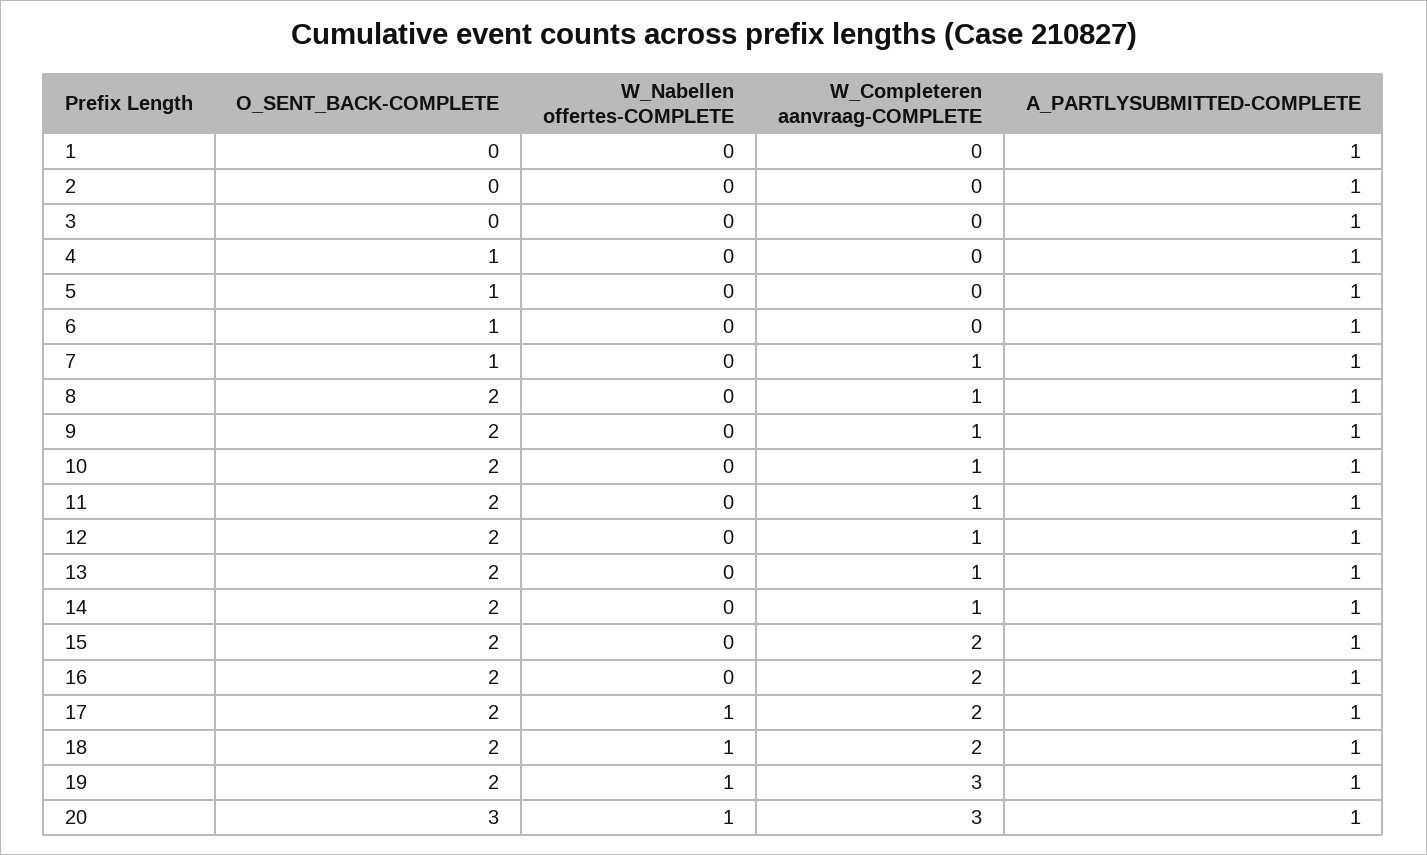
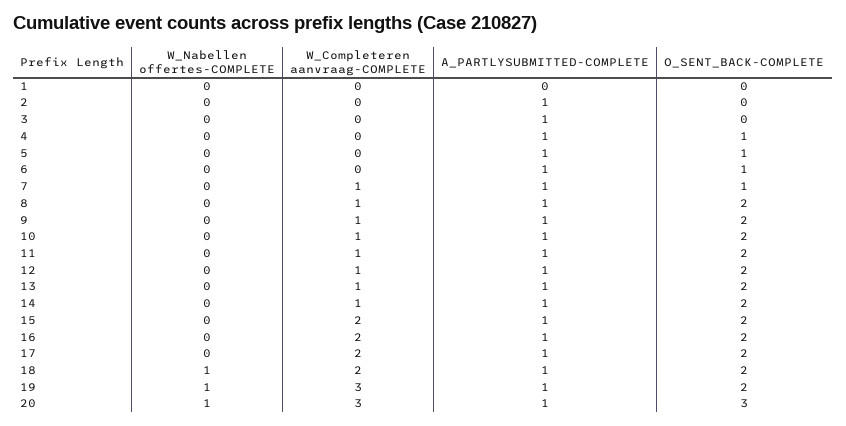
  {
    "O_SENT_BACK-COMPLETE": {
      "1": 0,
      "2": 0,
      "3": 0,
      "4": 1,
      "5": 1,
      "6": 1,
      "7": 1,
      "8": 2,
      "9": 2,
      "10": 2,
      "11": 2,
      "12": 2,
      "13": 2,
      "14": 2,
      "15": 2,
      "16": 2,
      "17": 2,
      "18": 2,
      "19": 2,
      "20": 3
    },
    "W_Nabellen offertes-COMPLETE": {
      "1": 0,
      "2": 0,
      "3": 0,
      "4": 0,
      "5": 0,
      "6": 0,
      "7": 0,
      "8": 0,
      "9": 0,
      "10": 0,
      "11": 0,
      "12": 0,
      "13": 0,
      "14": 0,
      "15": 0,
      "16": 0,
-     "17": 1,
+     "17": 0,
      "18": 1,
      "19": 1,
      "20": 1
    },
    "W_Completeren aanvraag-COMPLETE": {
      "1": 0,
      "2": 0,
      "3": 0,
      "4": 0,
      "5": 0,
      "6": 0,
      "7": 1,
      "8": 1,
      "9": 1,
      "10": 1,
      "11": 1,
      "12": 1,
      "13": 1,
      "14": 1,
      "15": 2,
      "16": 2,
      "17": 2,
      "18": 2,
      "19": 3,
      "20": 3
    },
    "A_PARTLYSUBMITTED-COMPLETE": {
-     "1": 1,
+     "1": 0,
      "2": 1,
      "3": 1,
      "4": 1,
      "5": 1,
      "6": 1,
      "7": 1,
      "8": 1,
      "9": 1,
      "10": 1,
      "11": 1,
      "12": 1,
      "13": 1,
      "14": 1,
      "15": 1,
      "16": 1,
      "17": 1,
      "18": 1,
      "19": 1,
      "20": 1
    }
  }

